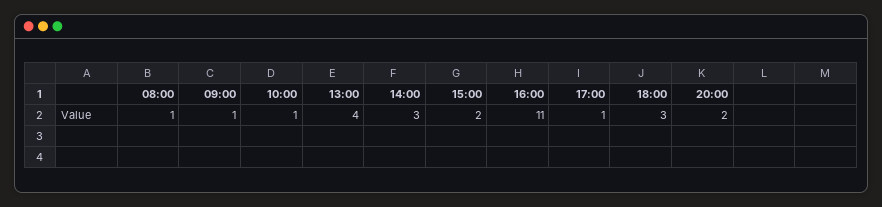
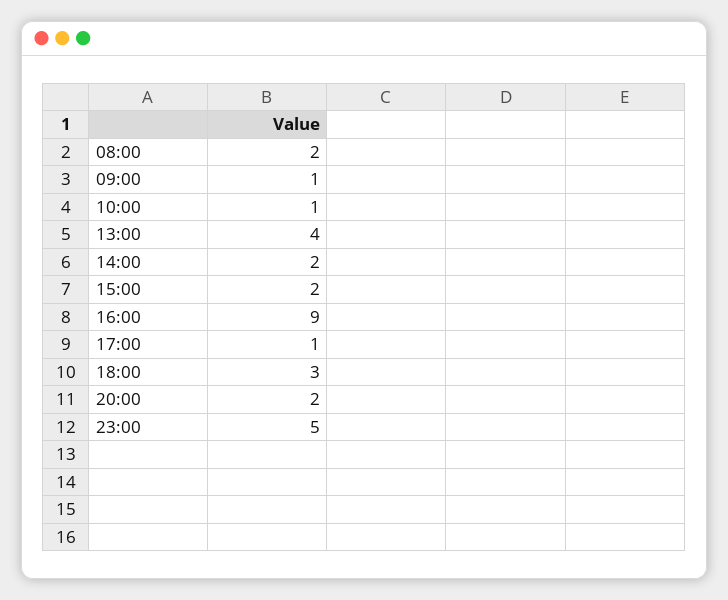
  {
-   "08:00": 1,
+   "08:00": 2,
    "09:00": 1,
    "10:00": 1,
    "13:00": 4,
-   "14:00": 3,
+   "14:00": 2,
    "15:00": 2,
-   "16:00": 11,
+   "16:00": 9,
    "17:00": 1,
    "18:00": 3,
-   "20:00": 2
+   "20:00": 2,
+   "23:00": 5
  }

